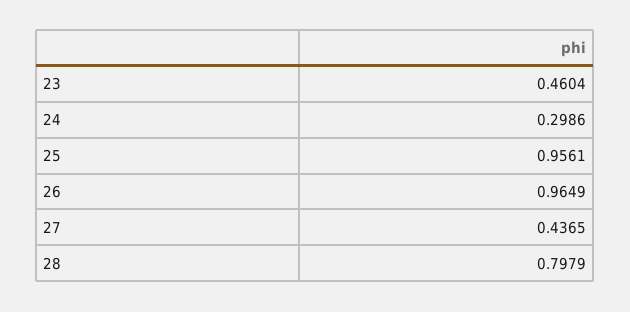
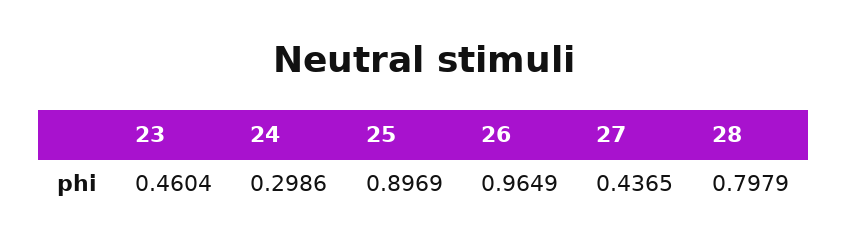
  {
    "23": 0.4604,
    "24": 0.2986,
-   "25": 0.9561,
+   "25": 0.8969,
    "26": 0.9649,
    "27": 0.4365,
    "28": 0.7979
  }

